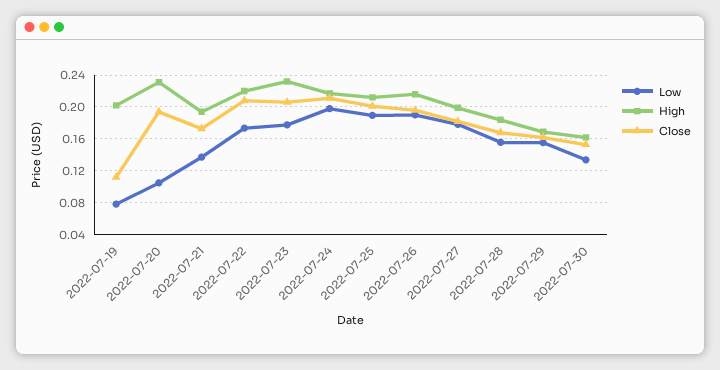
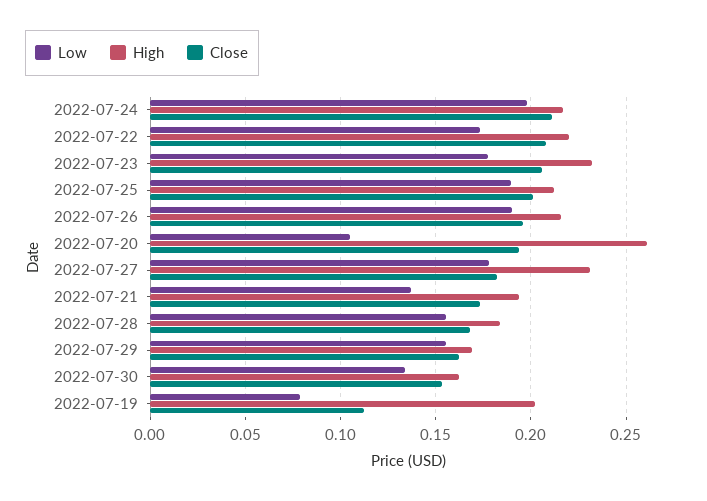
  {
    "Low": {
      "2022-07-19": 0.08,
      "2022-07-20": 0.105,
      "2022-07-21": 0.135,
      "2022-07-22": 0.175,
      "2022-07-23": 0.18,
      "2022-07-24": 0.2,
      "2022-07-25": 0.19,
      "2022-07-26": 0.19,
      "2022-07-27": 0.18,
      "2022-07-28": 0.155,
      "2022-07-29": 0.155,
      "2022-07-30": 0.135
    },
    "High": {
      "2022-07-19": 0.2,
-     "2022-07-20": 0.23,
+     "2022-07-20": 0.26,
      "2022-07-21": 0.195,
      "2022-07-22": 0.22,
      "2022-07-23": 0.23,
      "2022-07-24": 0.215,
      "2022-07-25": 0.21,
      "2022-07-26": 0.215,
-     "2022-07-27": 0.2,
+     "2022-07-27": 0.23,
      "2022-07-28": 0.185,
      "2022-07-29": 0.17,
      "2022-07-30": 0.16
    },
    "Close": {
      "2022-07-19": 0.11,
      "2022-07-20": 0.195,
      "2022-07-21": 0.175,
      "2022-07-22": 0.21,
      "2022-07-23": 0.205,
      "2022-07-24": 0.21,
      "2022-07-25": 0.2,
      "2022-07-26": 0.195,
      "2022-07-27": 0.18,
      "2022-07-28": 0.17,
      "2022-07-29": 0.16,
      "2022-07-30": 0.155
    }
  }

